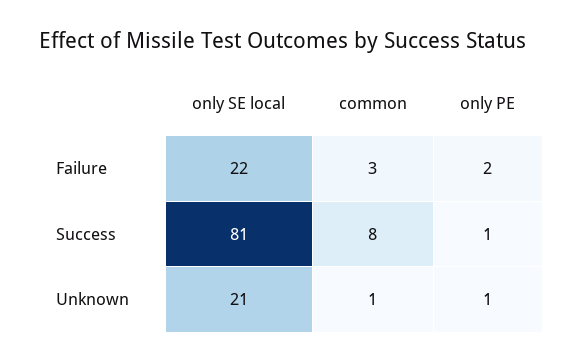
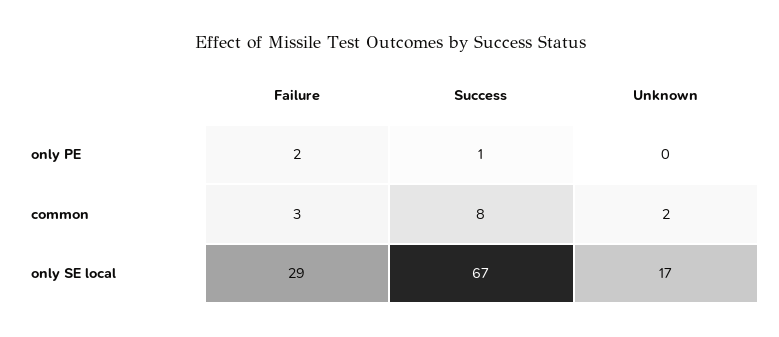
  {
    "only SE local": {
-     "Failure": 22,
+     "Failure": 29,
-     "Success": 81,
+     "Success": 67,
-     "Unknown": 21
+     "Unknown": 17
    },
    "common": {
      "Failure": 3,
      "Success": 8,
-     "Unknown": 1
+     "Unknown": 2
    },
    "only PE": {
      "Failure": 2,
      "Success": 1,
-     "Unknown": 1
+     "Unknown": 0
    }
  }

